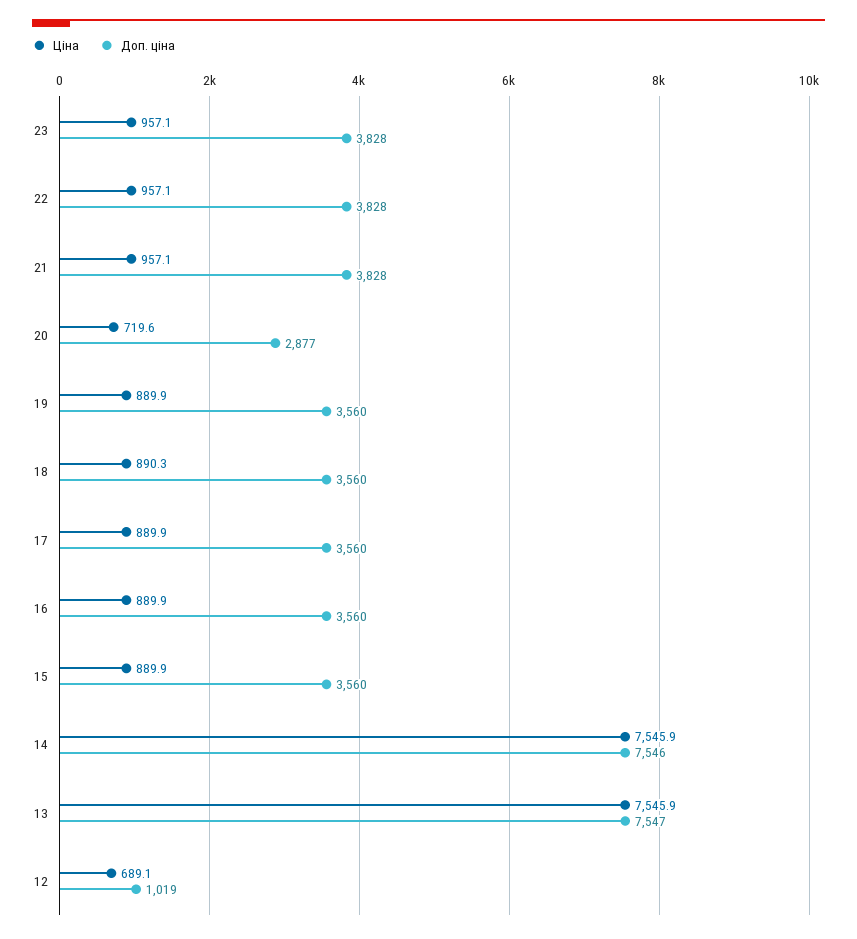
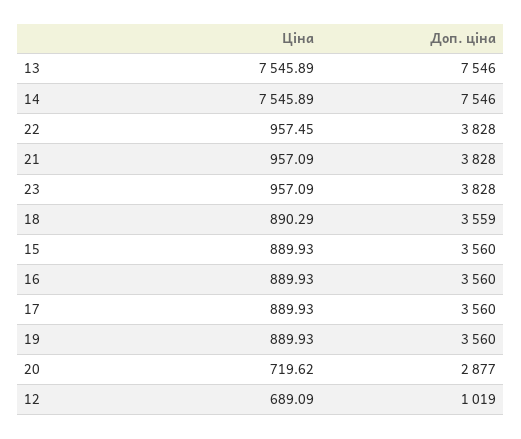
  {
    "Ціна": {
      "23": 957.09,
-     "22": 957.1,
+     "22": 957.45,
      "21": 957.09,
      "20": 719.62,
      "19": 889.93,
      "18": 890.29,
      "17": 889.93,
      "16": 889.93,
      "15": 889.93,
      "14": 7545.89,
      "13": 7545.89,
      "12": 689.09
    },
    "Доп. ціна": {
      "23": 3828,
      "22": 3828,
      "21": 3828,
      "20": 2877,
      "19": 3560,
-     "18": 3560,
+     "18": 3559,
      "17": 3560,
      "16": 3560,
      "15": 3560,
      "14": 7546,
-     "13": 7547,
+     "13": 7546,
      "12": 1019
    }
  }

